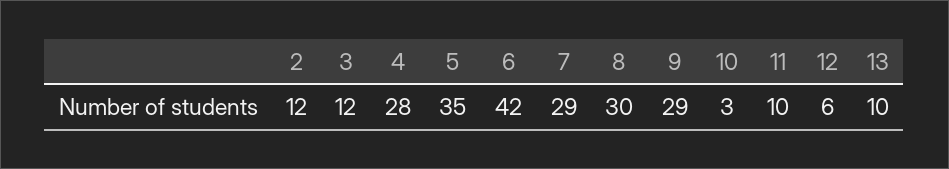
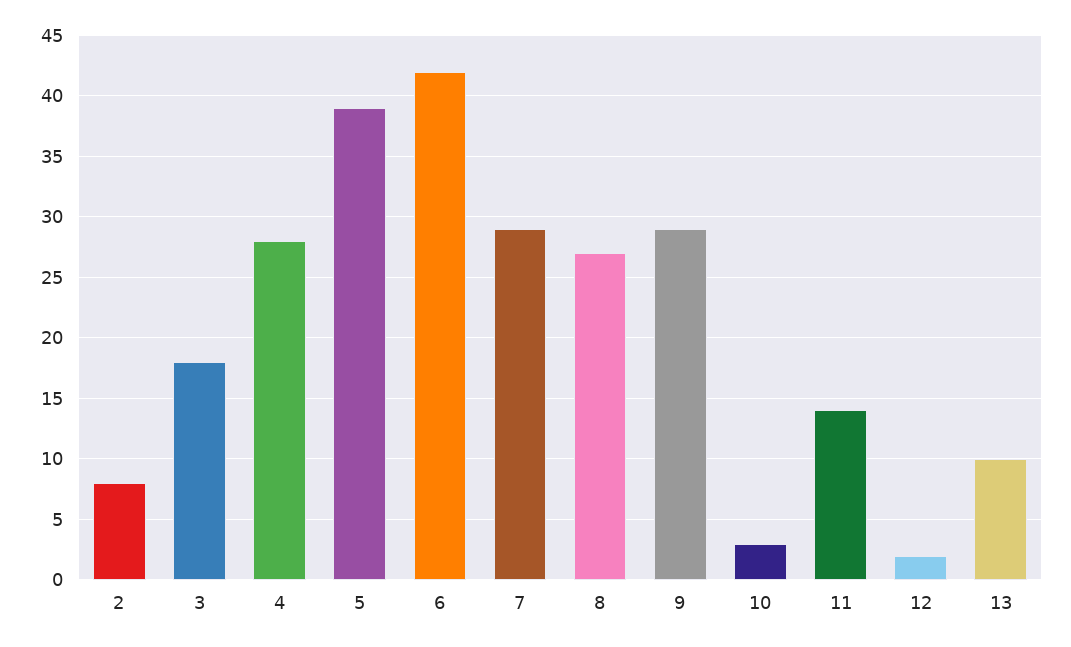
  {
-   "2": 12,
+   "2": 8,
-   "3": 12,
+   "3": 18,
    "4": 28,
-   "5": 35,
+   "5": 39,
    "6": 42,
    "7": 29,
-   "8": 30,
+   "8": 27,
    "9": 29,
    "10": 3,
-   "11": 10,
+   "11": 14,
-   "12": 6,
+   "12": 2,
    "13": 10
  }

